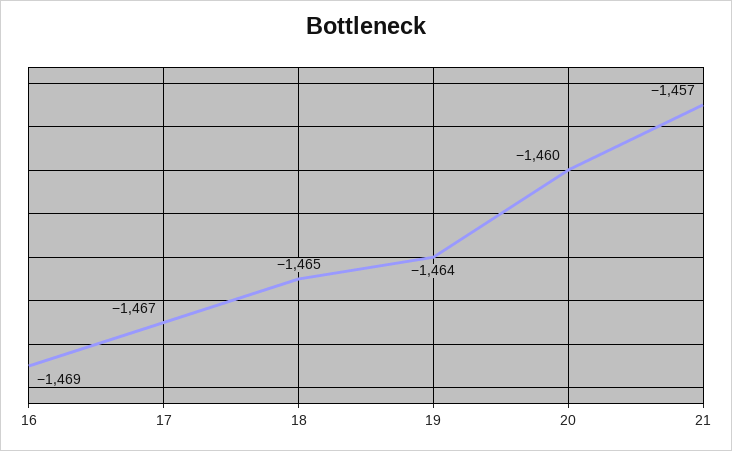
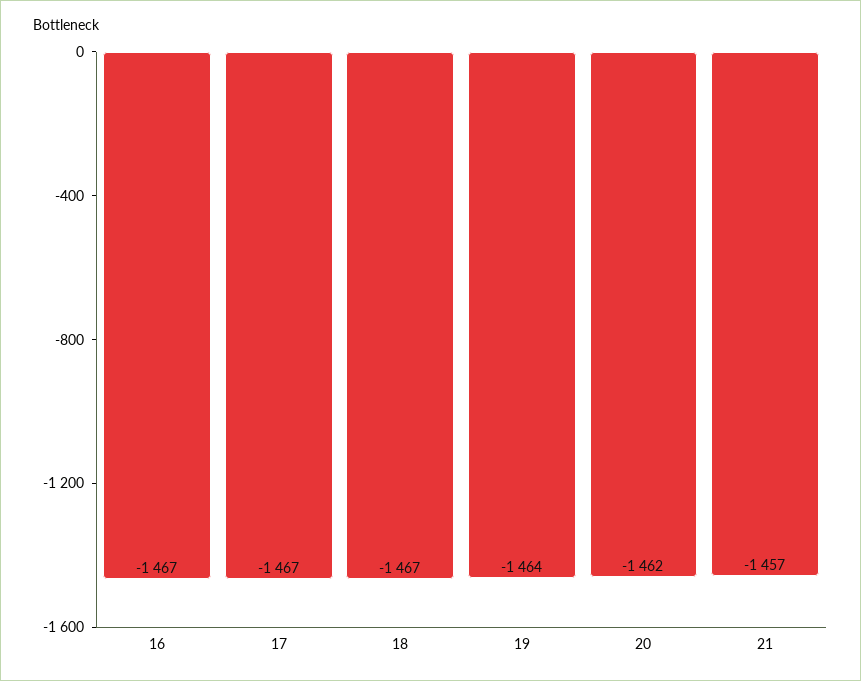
  {
-   "16": -1469,
+   "16": -1467,
    "17": -1467,
-   "18": -1465,
+   "18": -1467,
    "19": -1464,
-   "20": -1460,
+   "20": -1462,
    "21": -1457
  }

